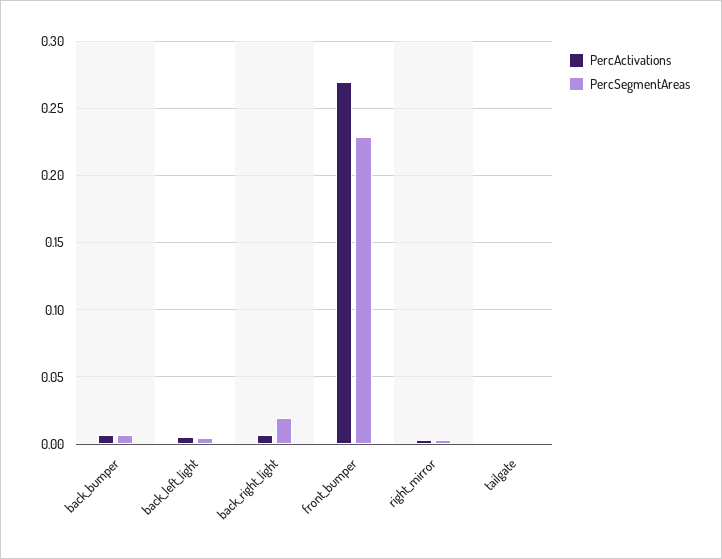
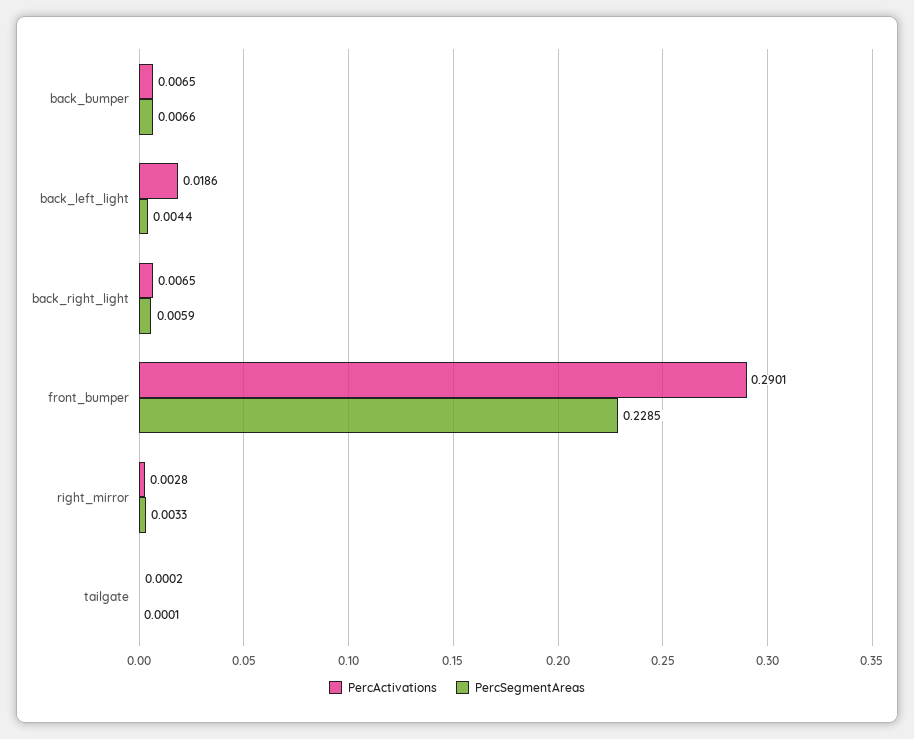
  {
    "PercActivations": {
      "back_bumper": 0.0065,
-     "back_left_light": 0.005,
+     "back_left_light": 0.0186,
      "back_right_light": 0.0065,
-     "front_bumper": 0.27,
+     "front_bumper": 0.2901,
      "right_mirror": 0.0028,
      "tailgate": 0.0002
    },
    "PercSegmentAreas": {
      "back_bumper": 0.0066,
      "back_left_light": 0.0044,
-     "back_right_light": 0.02,
+     "back_right_light": 0.0059,
      "front_bumper": 0.2285,
      "right_mirror": 0.0033,
      "tailgate": 0.0001
    }
  }

